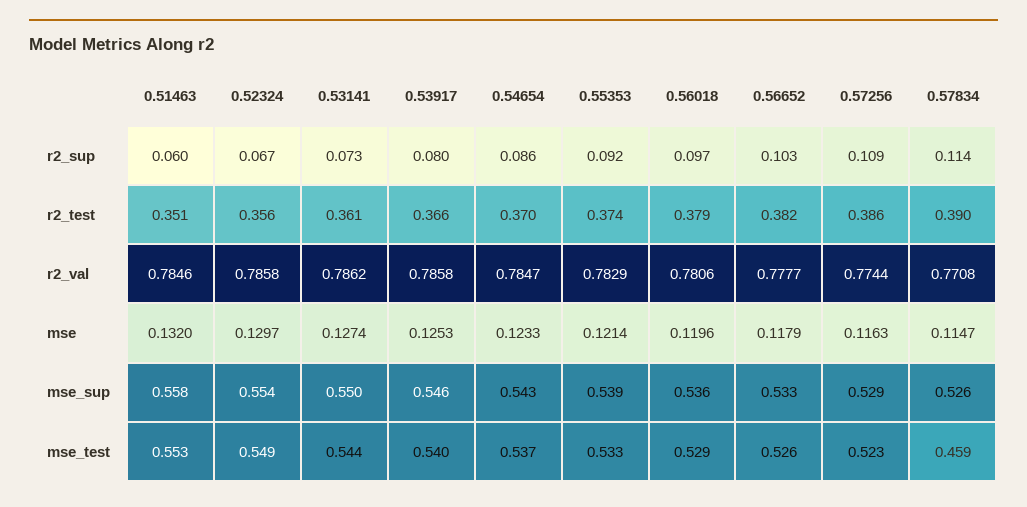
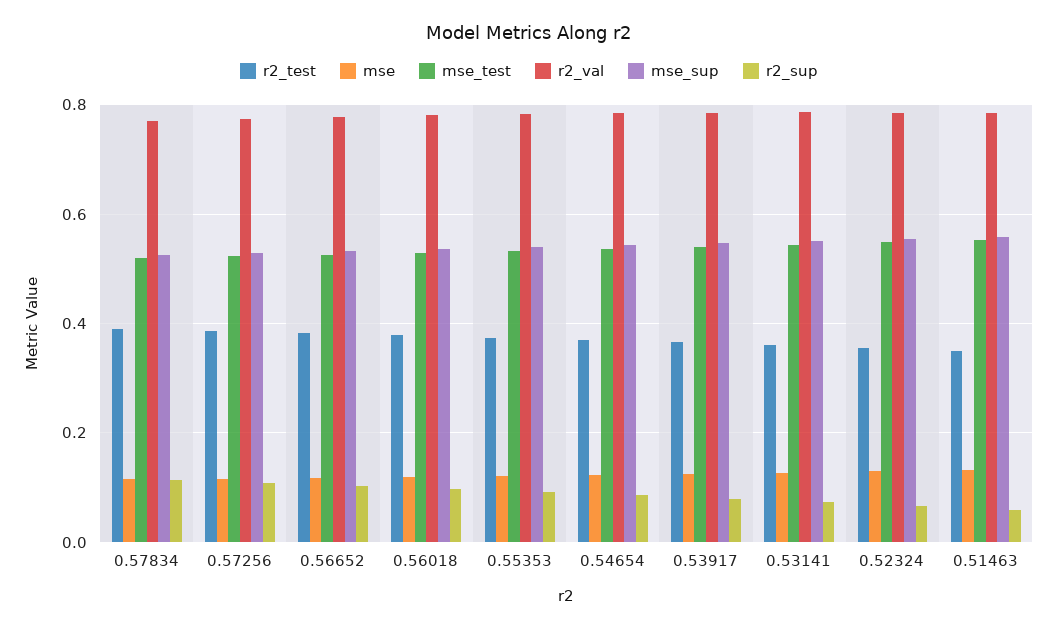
  {
    "r2_sup": {
      "0.51463": 0.06,
      "0.52324": 0.067,
      "0.53141": 0.073,
      "0.53917": 0.08,
      "0.54654": 0.086,
      "0.55353": 0.092,
      "0.56018": 0.097,
      "0.56652": 0.103,
      "0.57256": 0.109,
      "0.57834": 0.114
    },
    "r2_test": {
      "0.51463": 0.351,
      "0.52324": 0.356,
      "0.53141": 0.361,
      "0.53917": 0.366,
      "0.54654": 0.37,
      "0.55353": 0.374,
      "0.56018": 0.379,
      "0.56652": 0.382,
      "0.57256": 0.386,
      "0.57834": 0.39
    },
    "r2_val": {
      "0.51463": 0.7846,
      "0.52324": 0.7858,
      "0.53141": 0.7862,
      "0.53917": 0.7858,
      "0.54654": 0.7847,
      "0.55353": 0.7829,
      "0.56018": 0.7806,
      "0.56652": 0.7777,
      "0.57256": 0.7744,
      "0.57834": 0.7708
    },
    "mse": {
      "0.51463": 0.132,
      "0.52324": 0.1297,
      "0.53141": 0.1274,
      "0.53917": 0.1253,
      "0.54654": 0.1233,
      "0.55353": 0.1214,
      "0.56018": 0.1196,
      "0.56652": 0.1179,
      "0.57256": 0.1163,
      "0.57834": 0.1147
    },
    "mse_sup": {
      "0.51463": 0.558,
      "0.52324": 0.554,
      "0.53141": 0.55,
      "0.53917": 0.546,
      "0.54654": 0.543,
      "0.55353": 0.539,
      "0.56018": 0.536,
      "0.56652": 0.533,
      "0.57256": 0.529,
      "0.57834": 0.526
    },
    "mse_test": {
      "0.51463": 0.553,
      "0.52324": 0.549,
      "0.53141": 0.544,
      "0.53917": 0.54,
      "0.54654": 0.537,
      "0.55353": 0.533,
      "0.56018": 0.529,
      "0.56652": 0.526,
      "0.57256": 0.523,
-     "0.57834": 0.459
+     "0.57834": 0.52
    }
  }

